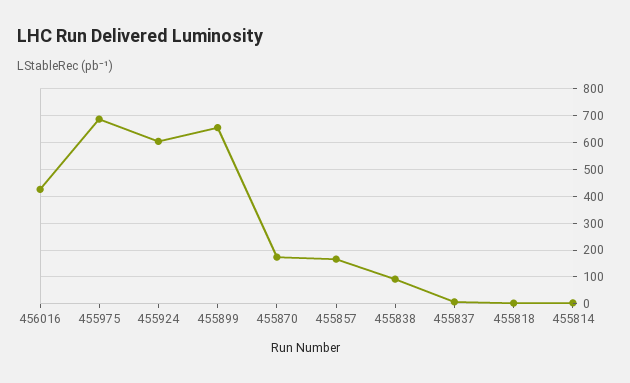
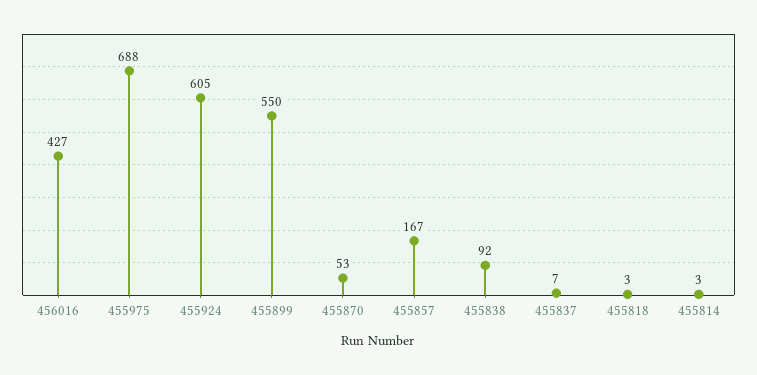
  {
    "456016": 427,
    "455975": 688,
    "455924": 605,
-   "455899": 650,
+   "455899": 550,
-   "455870": 175,
+   "455870": 53,
    "455857": 167,
    "455838": 92,
    "455837": 7,
    "455818": 3,
    "455814": 3
  }

